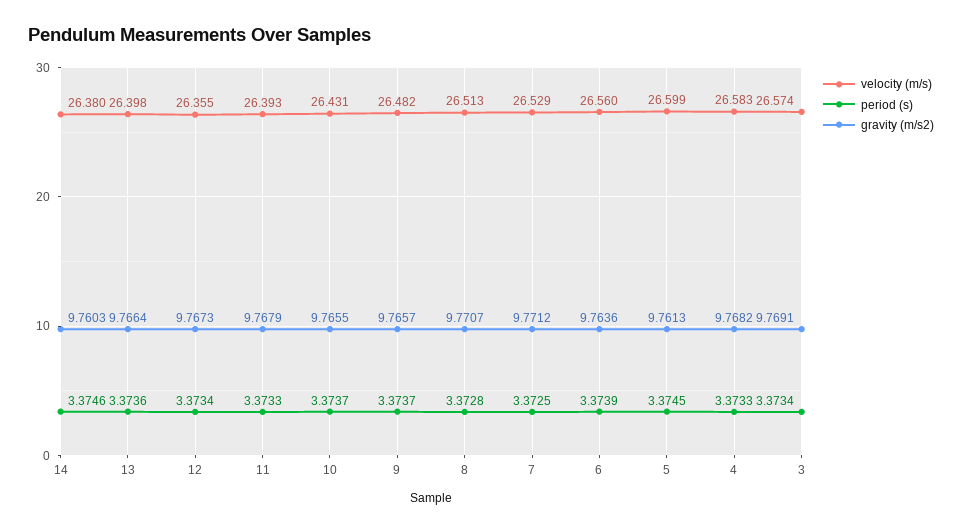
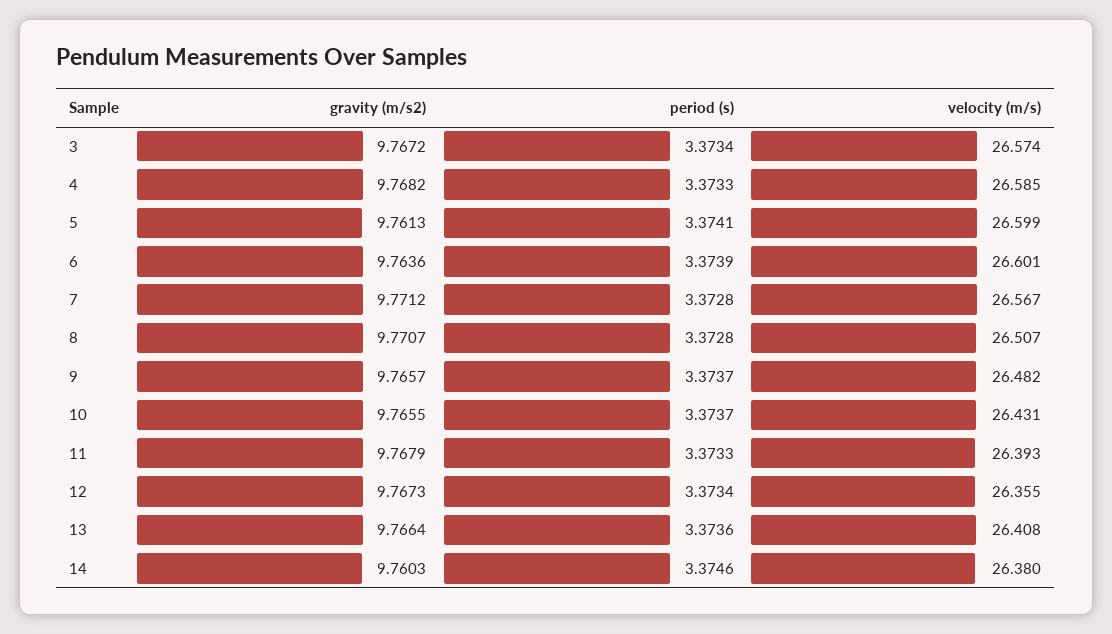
  {
    "velocity (m/s)": {
      "14": 26.38,
-     "13": 26.398,
+     "13": 26.408,
      "12": 26.355,
      "11": 26.393,
      "10": 26.431,
      "9": 26.482,
-     "8": 26.513,
+     "8": 26.507,
-     "7": 26.529,
+     "7": 26.567,
-     "6": 26.56,
+     "6": 26.601,
      "5": 26.599,
-     "4": 26.583,
+     "4": 26.585,
      "3": 26.574
    },
    "period (s)": {
      "14": 3.3746,
      "13": 3.3736,
      "12": 3.3734,
      "11": 3.3733,
      "10": 3.3737,
      "9": 3.3737,
      "8": 3.3728,
-     "7": 3.3725,
+     "7": 3.3728,
      "6": 3.3739,
-     "5": 3.3745,
+     "5": 3.3741,
      "4": 3.3733,
      "3": 3.3734
    },
    "gravity (m/s2)": {
      "14": 9.7603,
      "13": 9.7664,
      "12": 9.7673,
      "11": 9.7679,
      "10": 9.7655,
      "9": 9.7657,
      "8": 9.7707,
      "7": 9.7712,
      "6": 9.7636,
      "5": 9.7613,
      "4": 9.7682,
-     "3": 9.7691
+     "3": 9.7672
    }
  }

